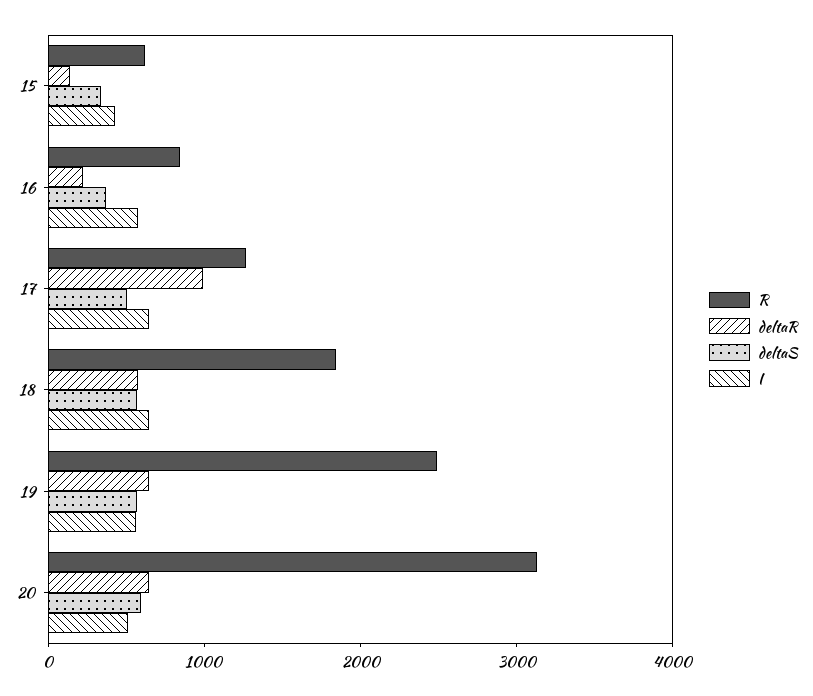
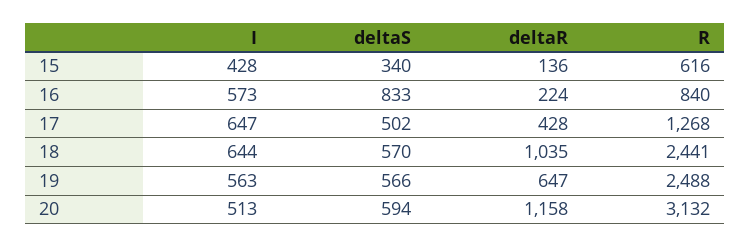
  {
    "R": {
      "15": 616,
      "16": 840,
      "17": 1268,
-     "18": 1800,
+     "18": 2441,
      "19": 2488,
      "20": 3132
    },
    "deltaR": {
      "15": 136,
      "16": 224,
-     "17": 1000,
+     "17": 428,
-     "18": 600,
+     "18": 1035,
      "19": 647,
-     "20": 600
+     "20": 1158
    },
    "deltaS": {
      "15": 340,
-     "16": 400,
+     "16": 833,
      "17": 502,
      "18": 570,
      "19": 566,
      "20": 594
    },
    "I": {
      "15": 428,
      "16": 573,
      "17": 647,
      "18": 644,
      "19": 563,
      "20": 513
    }
  }

